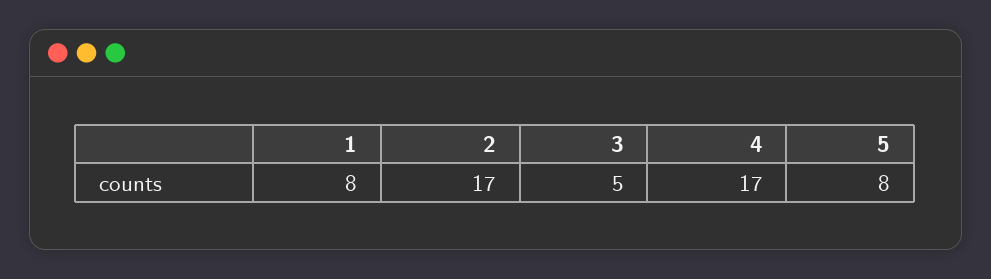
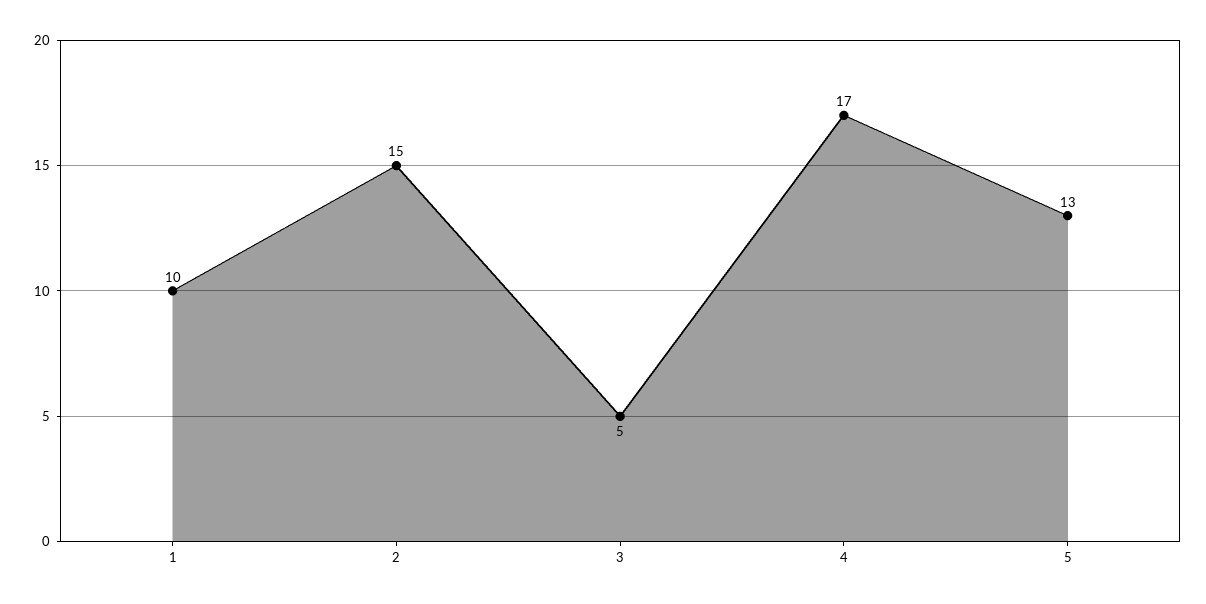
  {
-   "1": 8,
+   "1": 10,
-   "2": 17,
+   "2": 15,
    "3": 5,
    "4": 17,
-   "5": 8
+   "5": 13
  }

